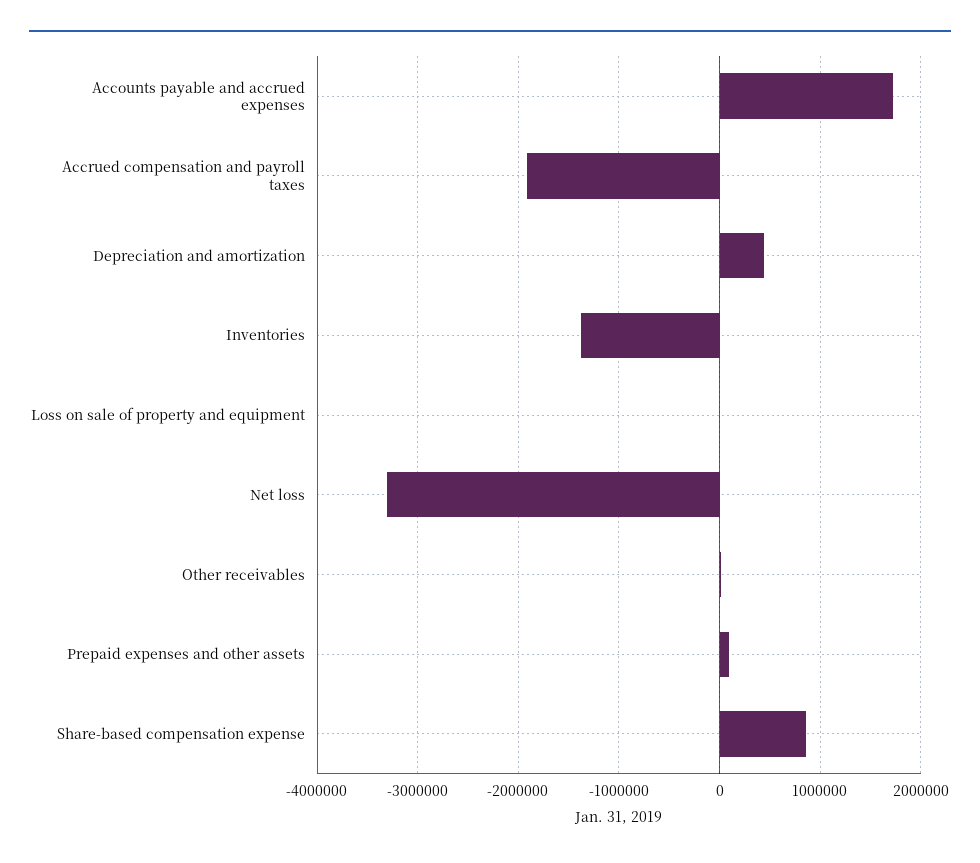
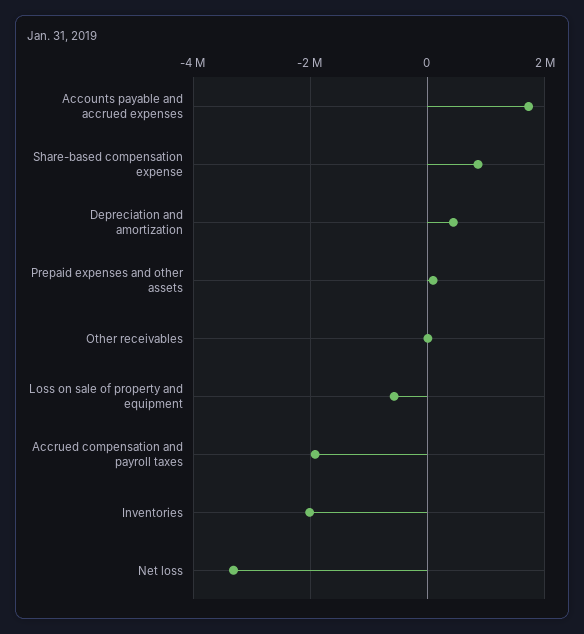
  {
    "Accounts payable and accrued expenses": 1700000,
    "Accrued compensation and payroll taxes": -1900000,
    "Depreciation and amortization": 400000,
-   "Inventories": -1400000,
+   "Inventories": -2000000,
-   "Loss on sale of property and equipment": 0,
+   "Loss on sale of property and equipment": -600000,
    "Net loss": -3300000,
    "Other receivables": 0,
    "Prepaid expenses and other assets": 100000,
    "Share-based compensation expense": 900000
  }

